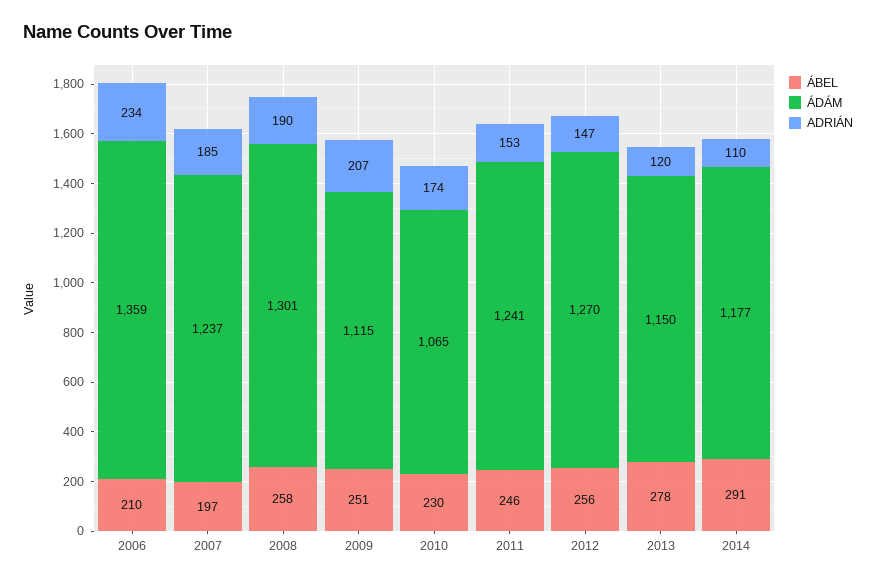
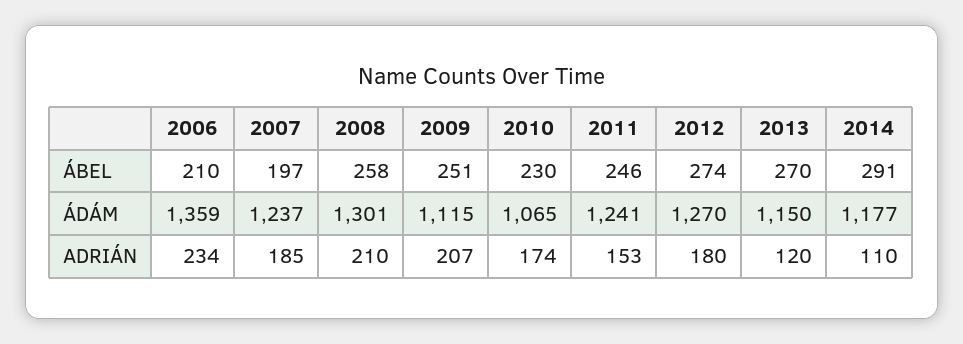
  {
    "ÁBEL": {
      "2006": 210,
      "2007": 197,
      "2008": 258,
      "2009": 251,
      "2010": 230,
      "2011": 246,
-     "2012": 256,
+     "2012": 274,
-     "2013": 278,
+     "2013": 270,
      "2014": 291
    },
    "ÁDÁM": {
      "2006": 1359,
      "2007": 1237,
      "2008": 1301,
      "2009": 1115,
      "2010": 1065,
      "2011": 1241,
      "2012": 1270,
      "2013": 1150,
      "2014": 1177
    },
    "ADRIÁN": {
      "2006": 234,
      "2007": 185,
-     "2008": 190,
+     "2008": 210,
      "2009": 207,
      "2010": 174,
      "2011": 153,
-     "2012": 147,
+     "2012": 180,
      "2013": 120,
      "2014": 110
    }
  }

